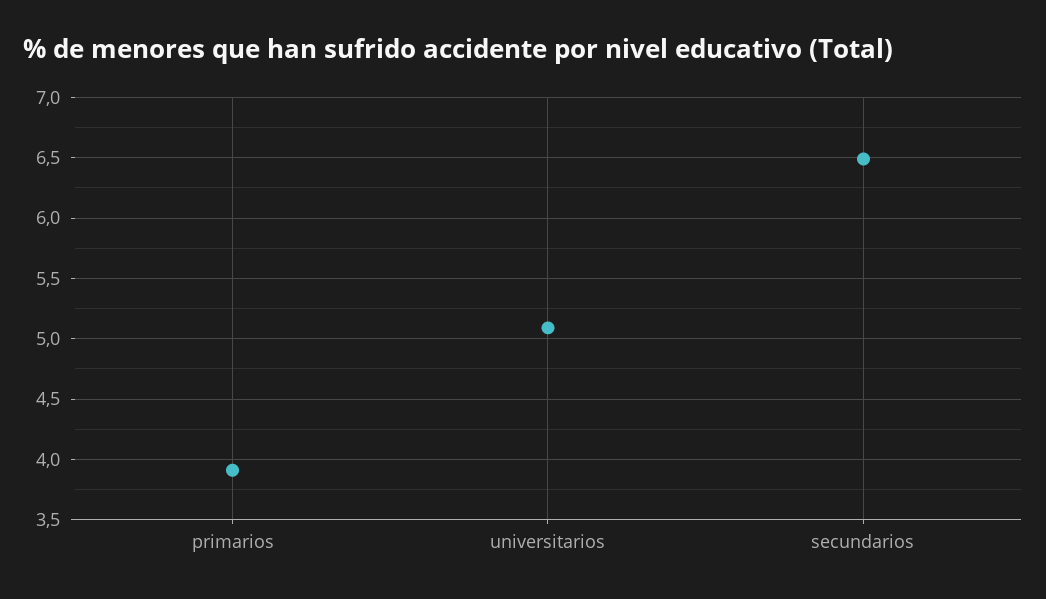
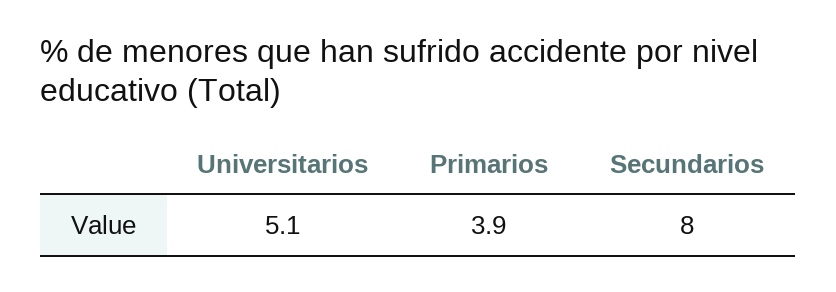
  {
    "primarios": 3.9,
    "universitarios": 5.1,
-   "secundarios": 6.5
+   "secundarios": 8
  }

